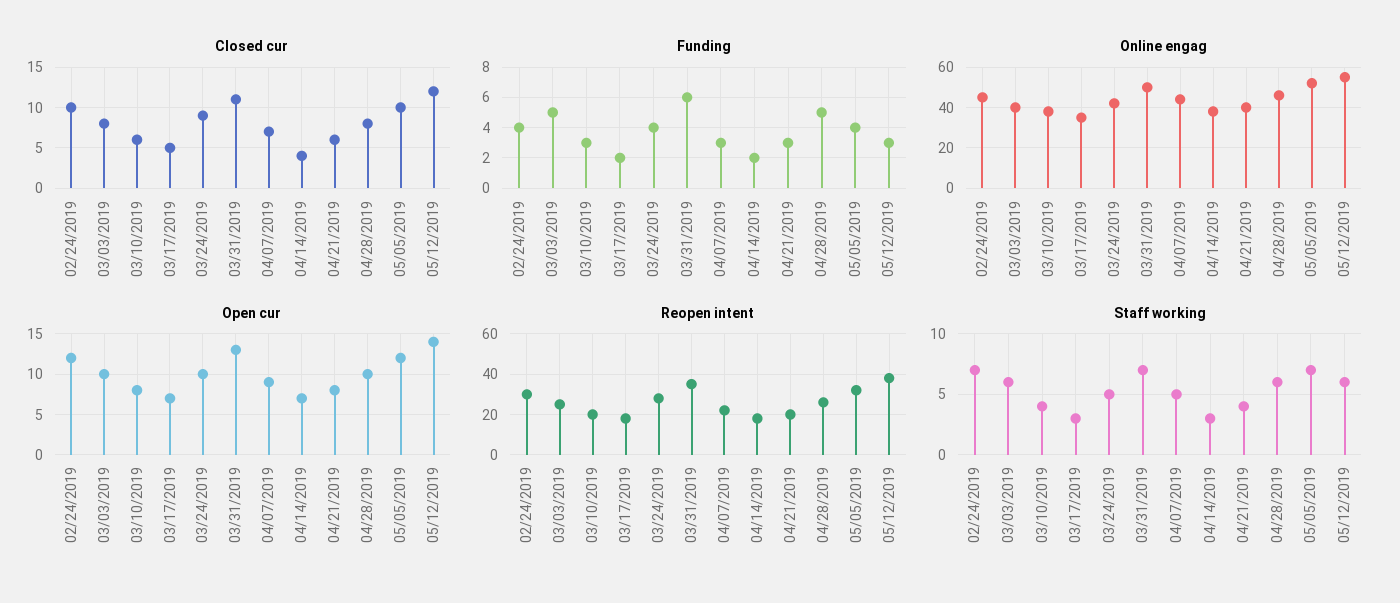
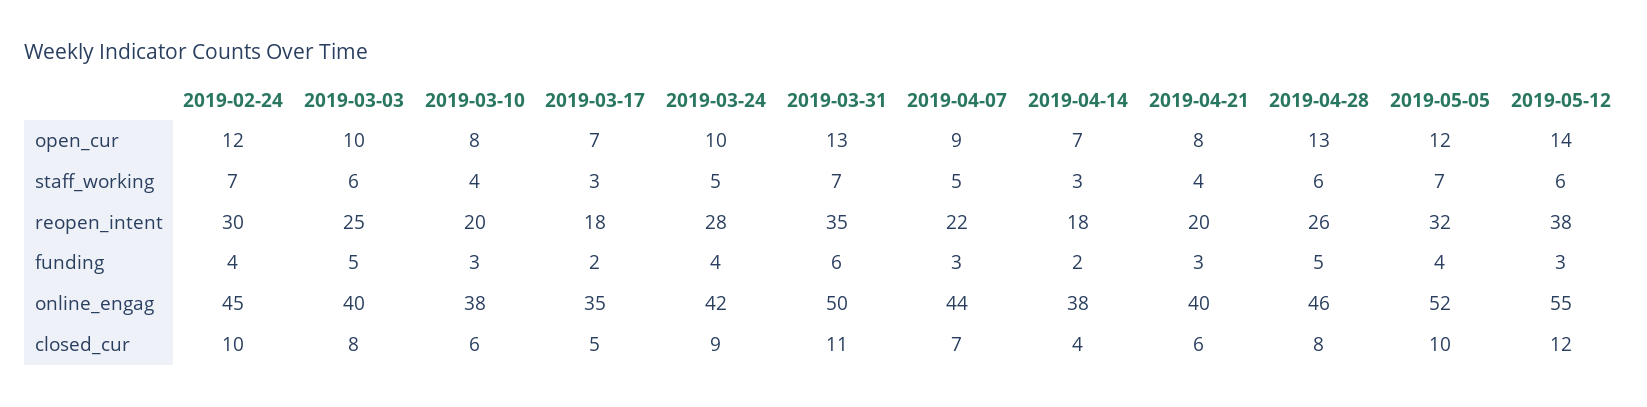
  {
    "Closed cur": {
      "02/24/2019": 10,
      "03/03/2019": 8,
      "03/10/2019": 6,
      "03/17/2019": 5,
      "03/24/2019": 9,
      "03/31/2019": 11,
      "04/07/2019": 7,
      "04/14/2019": 4,
      "04/21/2019": 6,
      "04/28/2019": 8,
      "05/05/2019": 10,
      "05/12/2019": 12
    },
    "Funding": {
      "02/24/2019": 4,
      "03/03/2019": 5,
      "03/10/2019": 3,
      "03/17/2019": 2,
      "03/24/2019": 4,
      "03/31/2019": 6,
      "04/07/2019": 3,
      "04/14/2019": 2,
      "04/21/2019": 3,
      "04/28/2019": 5,
      "05/05/2019": 4,
      "05/12/2019": 3
    },
    "Online engag": {
      "02/24/2019": 45,
      "03/03/2019": 40,
      "03/10/2019": 38,
      "03/17/2019": 35,
      "03/24/2019": 42,
      "03/31/2019": 50,
      "04/07/2019": 44,
      "04/14/2019": 38,
      "04/21/2019": 40,
      "04/28/2019": 46,
      "05/05/2019": 52,
      "05/12/2019": 55
    },
    "Open cur": {
      "02/24/2019": 12,
      "03/03/2019": 10,
      "03/10/2019": 8,
      "03/17/2019": 7,
      "03/24/2019": 10,
      "03/31/2019": 13,
      "04/07/2019": 9,
      "04/14/2019": 7,
      "04/21/2019": 8,
-     "04/28/2019": 10,
+     "04/28/2019": 13,
      "05/05/2019": 12,
      "05/12/2019": 14
    },
    "Reopen intent": {
      "02/24/2019": 30,
      "03/03/2019": 25,
      "03/10/2019": 20,
      "03/17/2019": 18,
      "03/24/2019": 28,
      "03/31/2019": 35,
      "04/07/2019": 22,
      "04/14/2019": 18,
      "04/21/2019": 20,
      "04/28/2019": 26,
      "05/05/2019": 32,
      "05/12/2019": 38
    },
    "Staff working": {
      "02/24/2019": 7,
      "03/03/2019": 6,
      "03/10/2019": 4,
      "03/17/2019": 3,
      "03/24/2019": 5,
      "03/31/2019": 7,
      "04/07/2019": 5,
      "04/14/2019": 3,
      "04/21/2019": 4,
      "04/28/2019": 6,
      "05/05/2019": 7,
      "05/12/2019": 6
    }
  }

